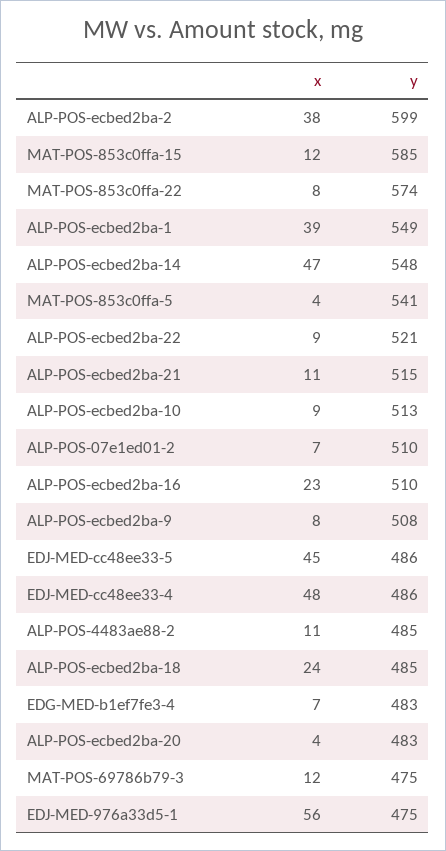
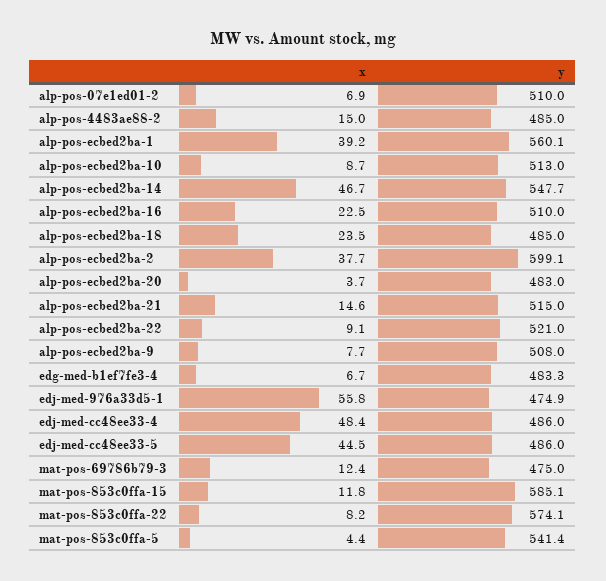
  {
    "x": {
      "ALP-POS-ecbed2ba-2": 37.7,
      "MAT-POS-853c0ffa-15": 11.8,
      "MAT-POS-853c0ffa-22": 8.2,
      "ALP-POS-ecbed2ba-1": 39.2,
      "ALP-POS-ecbed2ba-14": 46.7,
      "MAT-POS-853c0ffa-5": 4.4,
      "ALP-POS-ecbed2ba-22": 9.1,
-     "ALP-POS-ecbed2ba-21": 11,
+     "ALP-POS-ecbed2ba-21": 14.6,
      "ALP-POS-ecbed2ba-10": 8.7,
      "ALP-POS-07e1ed01-2": 6.9,
      "ALP-POS-ecbed2ba-16": 22.5,
      "ALP-POS-ecbed2ba-9": 7.7,
      "EDJ-MED-cc48ee33-5": 44.5,
      "EDJ-MED-cc48ee33-4": 48.4,
-     "ALP-POS-4483ae88-2": 11,
+     "ALP-POS-4483ae88-2": 15,
      "ALP-POS-ecbed2ba-18": 23.5,
      "EDG-MED-b1ef7fe3-4": 6.7,
      "ALP-POS-ecbed2ba-20": 3.7,
      "MAT-POS-69786b79-3": 12.4,
      "EDJ-MED-976a33d5-1": 55.8
    },
    "y": {
      "ALP-POS-ecbed2ba-2": 599.1,
      "MAT-POS-853c0ffa-15": 585.1,
      "MAT-POS-853c0ffa-22": 574.1,
-     "ALP-POS-ecbed2ba-1": 549,
+     "ALP-POS-ecbed2ba-1": 560.1,
      "ALP-POS-ecbed2ba-14": 547.7,
      "MAT-POS-853c0ffa-5": 541.4,
      "ALP-POS-ecbed2ba-22": 521,
      "ALP-POS-ecbed2ba-21": 515,
      "ALP-POS-ecbed2ba-10": 513,
      "ALP-POS-07e1ed01-2": 510,
      "ALP-POS-ecbed2ba-16": 510,
      "ALP-POS-ecbed2ba-9": 508,
      "EDJ-MED-cc48ee33-5": 486,
      "EDJ-MED-cc48ee33-4": 486,
      "ALP-POS-4483ae88-2": 485,
      "ALP-POS-ecbed2ba-18": 485,
      "EDG-MED-b1ef7fe3-4": 483.3,
      "ALP-POS-ecbed2ba-20": 483,
      "MAT-POS-69786b79-3": 475,
      "EDJ-MED-976a33d5-1": 474.9
    }
  }

